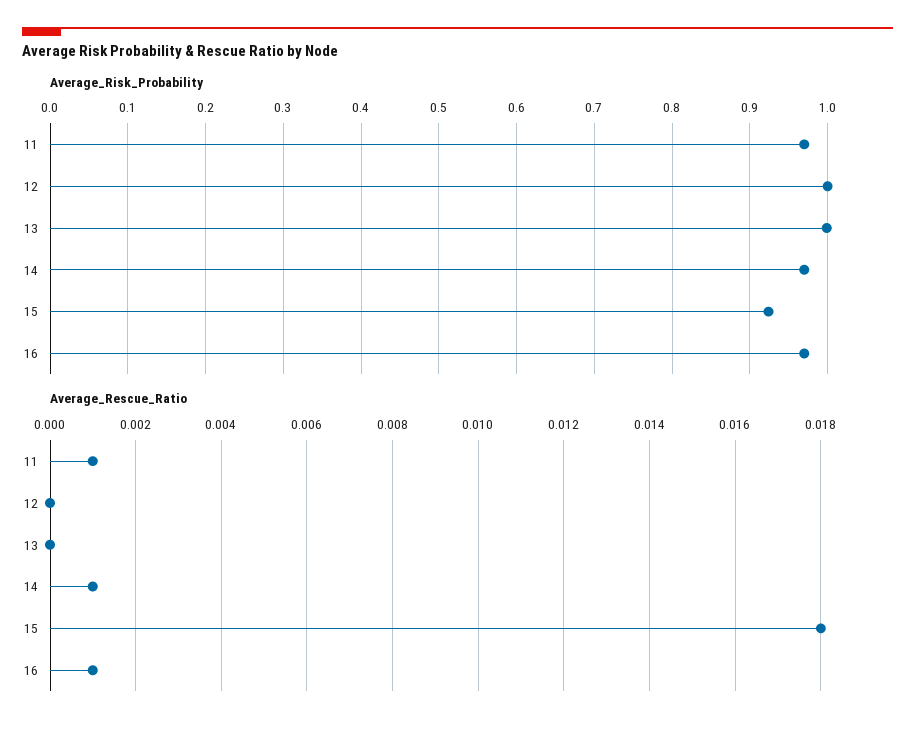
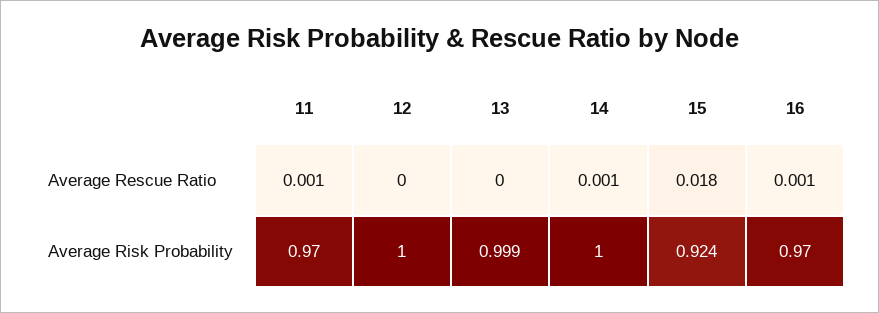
  {
    "Average_Risk_Probability": {
      "11": 0.97,
      "12": 1,
      "13": 0.999,
-     "14": 0.97,
+     "14": 1,
      "15": 0.924,
      "16": 0.97
    },
    "Average_Rescue_Ratio": {
      "11": 0.001,
      "12": 0,
      "13": 0,
      "14": 0.001,
      "15": 0.018,
      "16": 0.001
    }
  }

